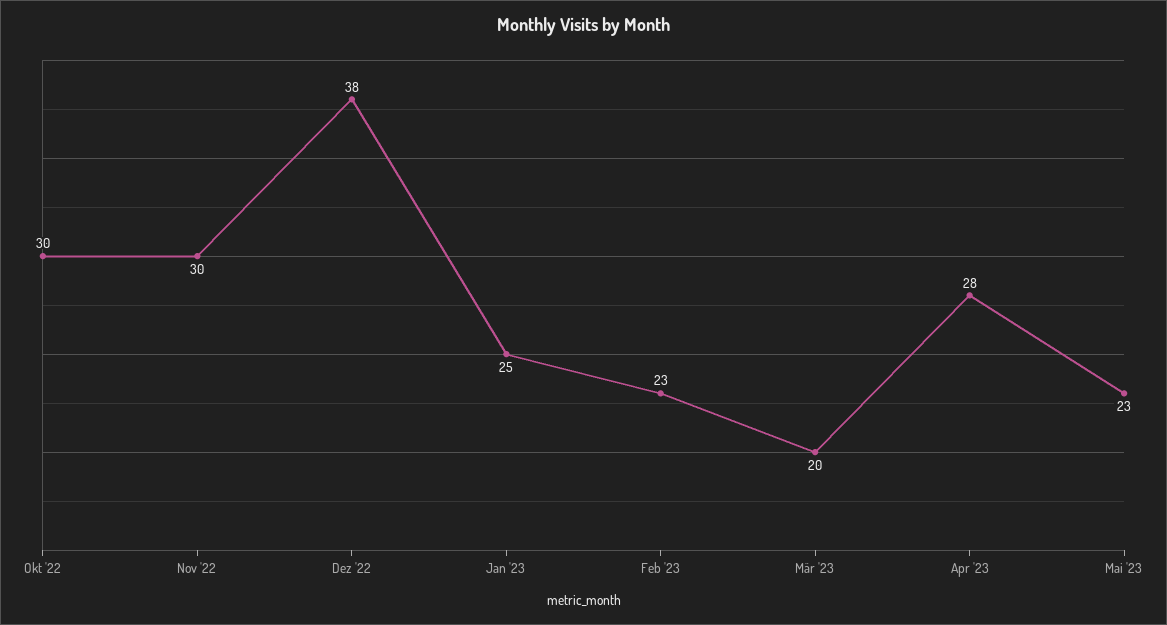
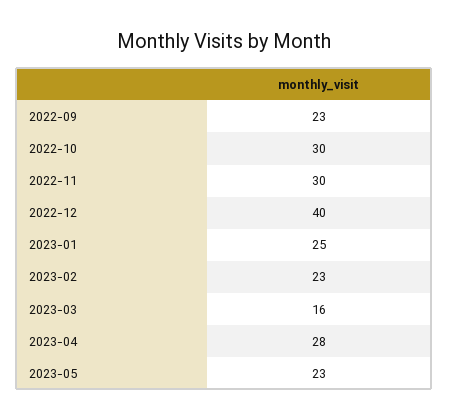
  {
    "Okt '22": 30,
    "Nov '22": 30,
-   "Dez '22": 38,
+   "Dez '22": 40,
    "Jan '23": 25,
    "Feb '23": 23,
-   "Mär '23": 20,
+   "Mär '23": 16,
    "Apr '23": 28,
-   "Mai '23": 23
+   "Mai '23": 23,
+   "2022-09": 23
  }

